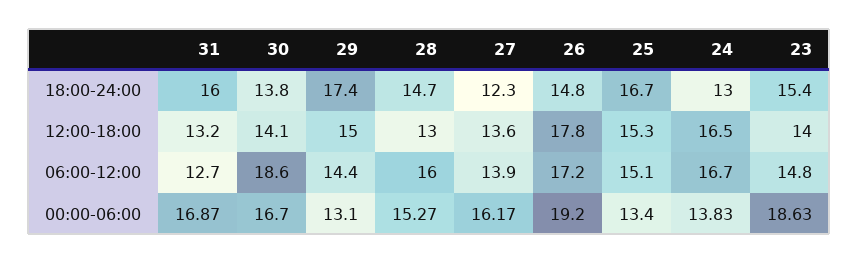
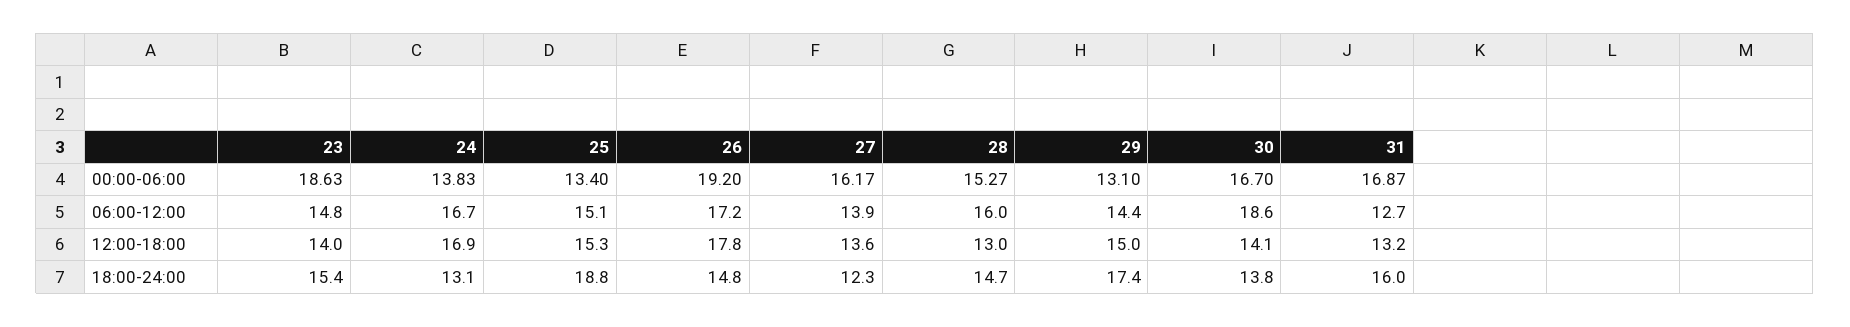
  {
    "31": {
      "18:00-24:00": 16,
      "12:00-18:00": 13.2,
      "06:00-12:00": 12.7,
      "00:00-06:00": 16.87
    },
    "30": {
      "18:00-24:00": 13.8,
      "12:00-18:00": 14.1,
      "06:00-12:00": 18.6,
      "00:00-06:00": 16.7
    },
    "29": {
      "18:00-24:00": 17.4,
      "12:00-18:00": 15,
      "06:00-12:00": 14.4,
      "00:00-06:00": 13.1
    },
    "28": {
      "18:00-24:00": 14.7,
      "12:00-18:00": 13,
      "06:00-12:00": 16,
      "00:00-06:00": 15.27
    },
    "27": {
      "18:00-24:00": 12.3,
      "12:00-18:00": 13.6,
      "06:00-12:00": 13.9,
      "00:00-06:00": 16.17
    },
    "26": {
      "18:00-24:00": 14.8,
      "12:00-18:00": 17.8,
      "06:00-12:00": 17.2,
      "00:00-06:00": 19.2
    },
    "25": {
-     "18:00-24:00": 16.7,
+     "18:00-24:00": 18.8,
      "12:00-18:00": 15.3,
      "06:00-12:00": 15.1,
      "00:00-06:00": 13.4
    },
    "24": {
-     "18:00-24:00": 13,
+     "18:00-24:00": 13.1,
-     "12:00-18:00": 16.5,
+     "12:00-18:00": 16.9,
      "06:00-12:00": 16.7,
      "00:00-06:00": 13.83
    },
    "23": {
      "18:00-24:00": 15.4,
      "12:00-18:00": 14,
      "06:00-12:00": 14.8,
      "00:00-06:00": 18.63
    }
  }

